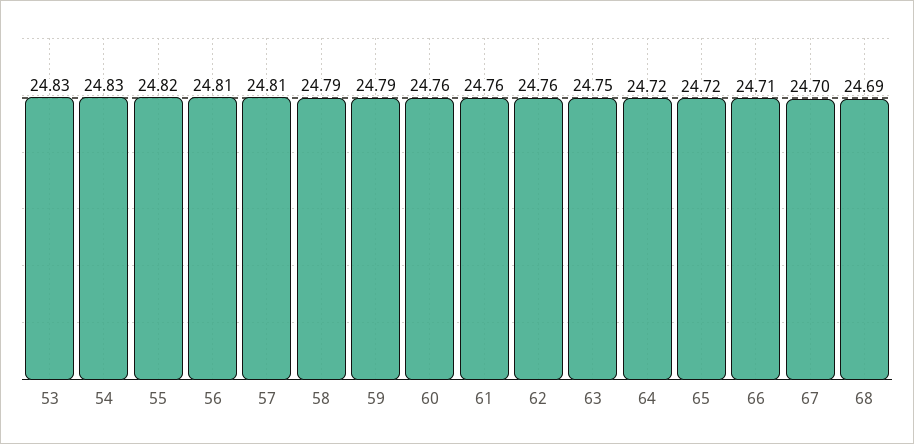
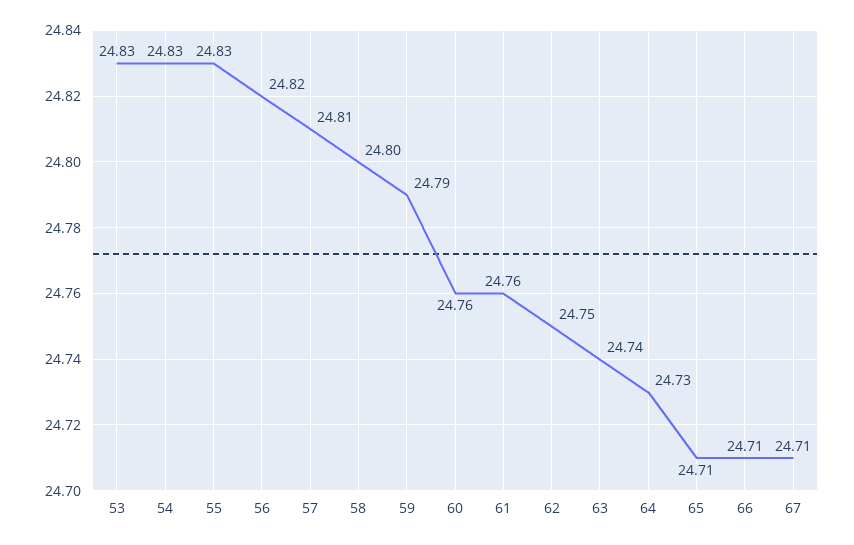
  {
    "53": 24.83,
    "54": 24.83,
-   "55": 24.82,
+   "55": 24.83,
-   "56": 24.81,
+   "56": 24.82,
    "57": 24.81,
-   "58": 24.79,
+   "58": 24.8,
    "59": 24.79,
    "60": 24.76,
    "61": 24.76,
-   "62": 24.76,
+   "62": 24.75,
-   "63": 24.75,
+   "63": 24.74,
-   "64": 24.72,
+   "64": 24.73,
-   "65": 24.72,
+   "65": 24.71,
    "66": 24.71,
-   "67": 24.7,
+   "67": 24.71
-   "68": 24.69
  }

